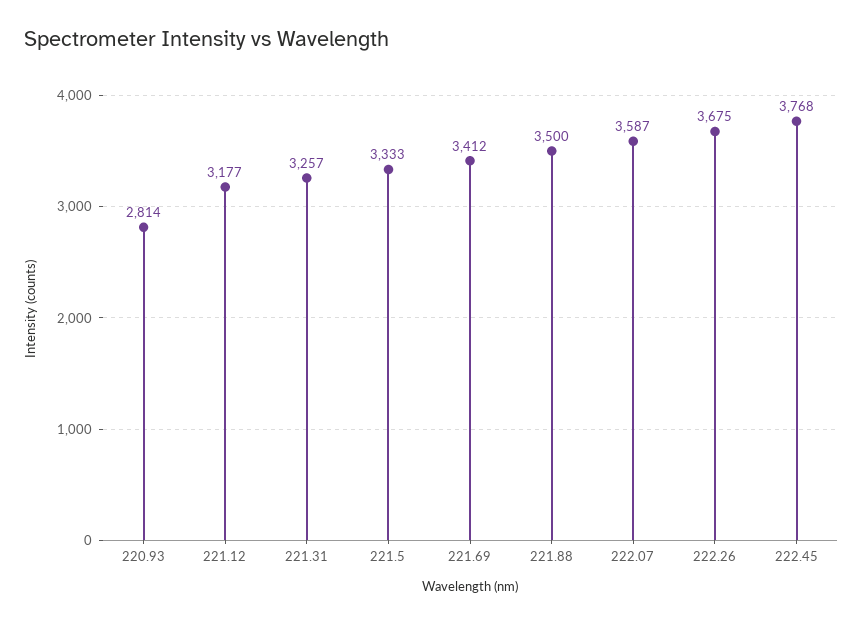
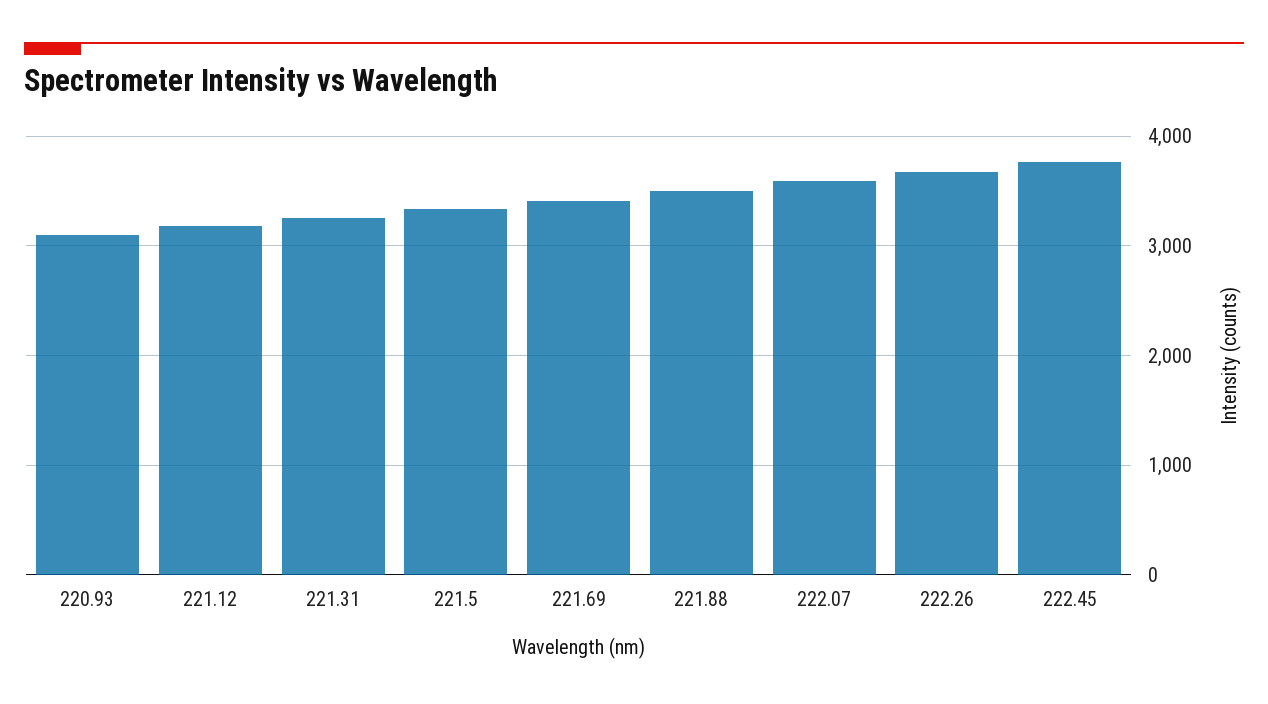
  {
-   "220.93": 2814,
+   "220.93": 3100,
    "221.12": 3177,
    "221.31": 3257,
    "221.5": 3333,
    "221.69": 3412,
    "221.88": 3500,
    "222.07": 3587,
    "222.26": 3675,
    "222.45": 3768
  }

